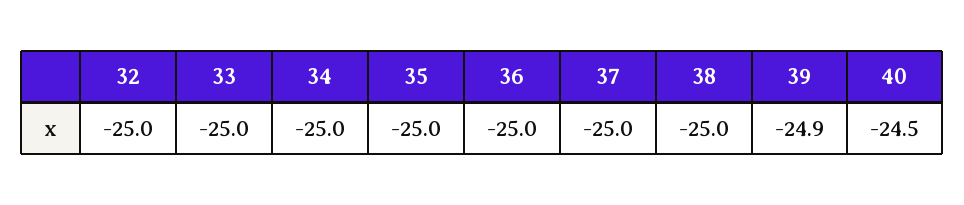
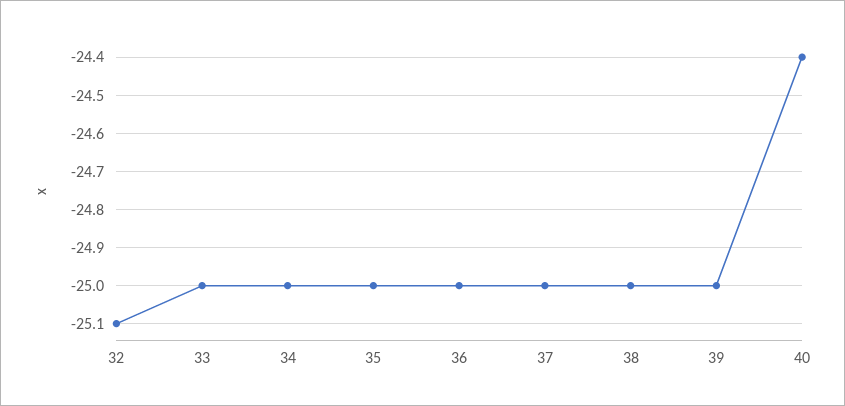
  {
-   "32": -25,
+   "32": -25.1,
    "33": -25,
    "34": -25,
    "35": -25,
    "36": -25,
    "37": -25,
    "38": -25,
-   "39": -24.9,
+   "39": -25,
-   "40": -24.5
+   "40": -24.4
  }

